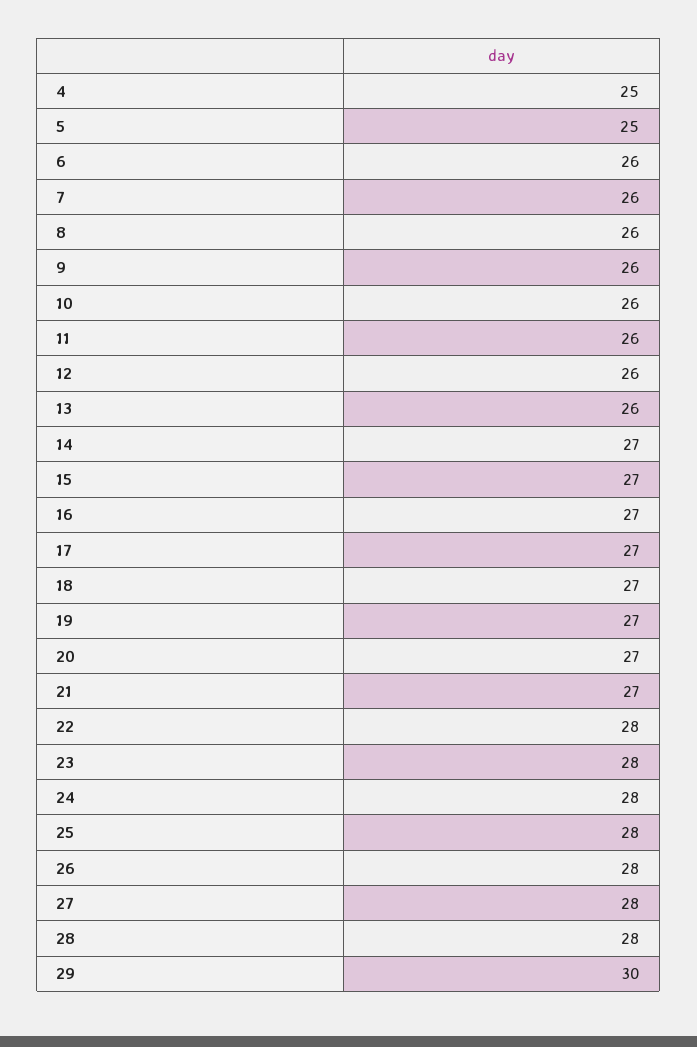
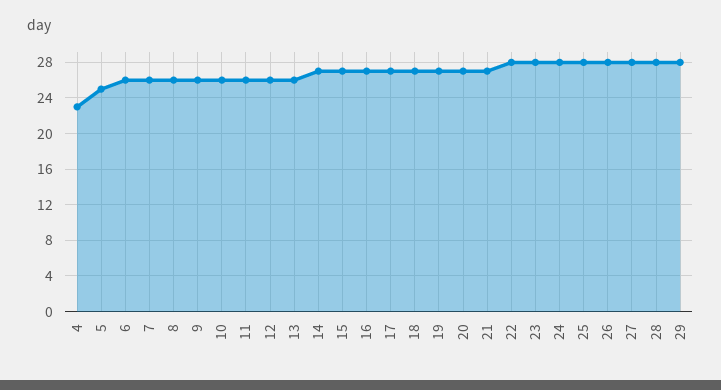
  {
-   "4": 25,
+   "4": 23,
    "5": 25,
    "6": 26,
    "7": 26,
    "8": 26,
    "9": 26,
    "10": 26,
    "11": 26,
    "12": 26,
    "13": 26,
    "14": 27,
    "15": 27,
    "16": 27,
    "17": 27,
    "18": 27,
    "19": 27,
    "20": 27,
    "21": 27,
    "22": 28,
    "23": 28,
    "24": 28,
    "25": 28,
    "26": 28,
    "27": 28,
    "28": 28,
-   "29": 30
+   "29": 28
  }

